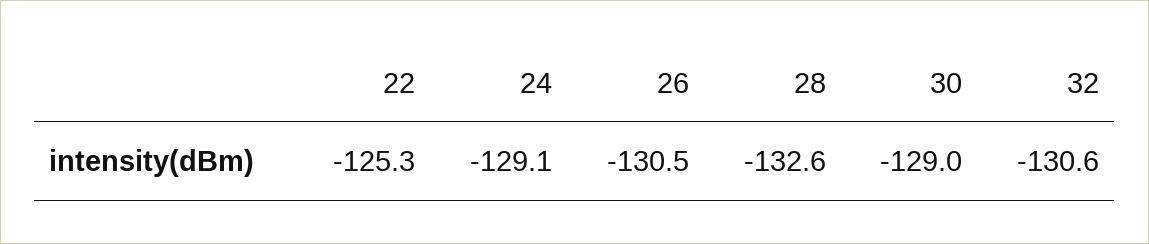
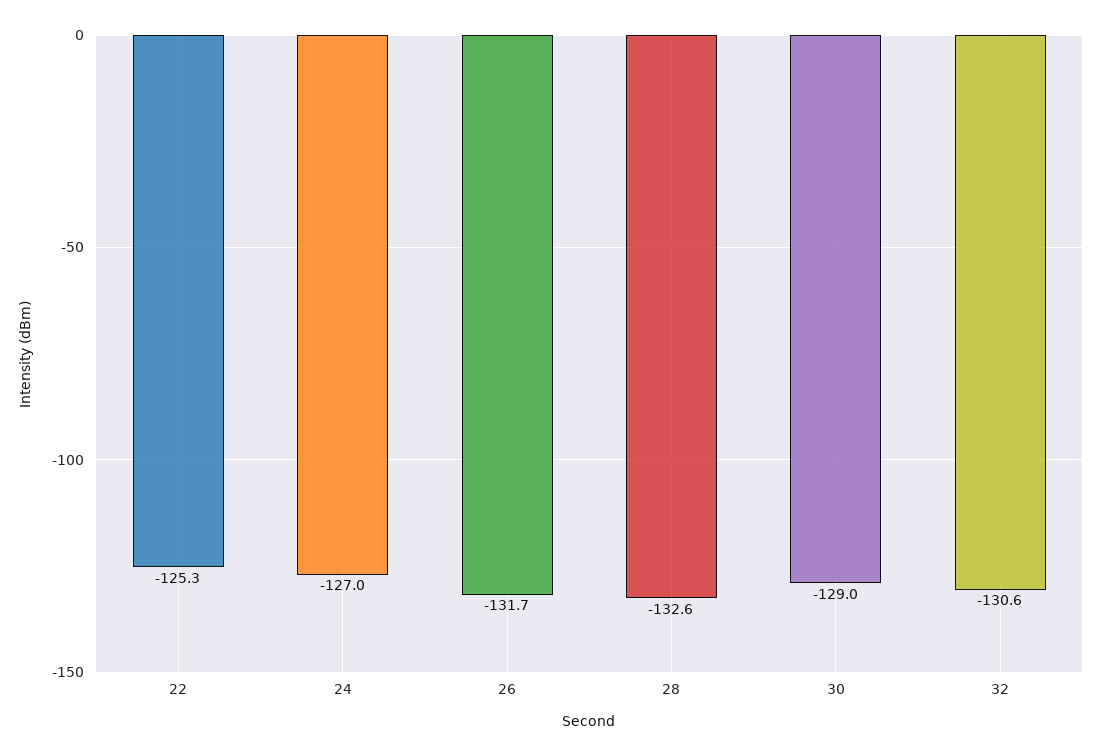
  {
    "22": -125.3,
-   "24": -129.1,
+   "24": -127,
-   "26": -130.5,
+   "26": -131.7,
    "28": -132.6,
    "30": -129,
    "32": -130.6
  }

